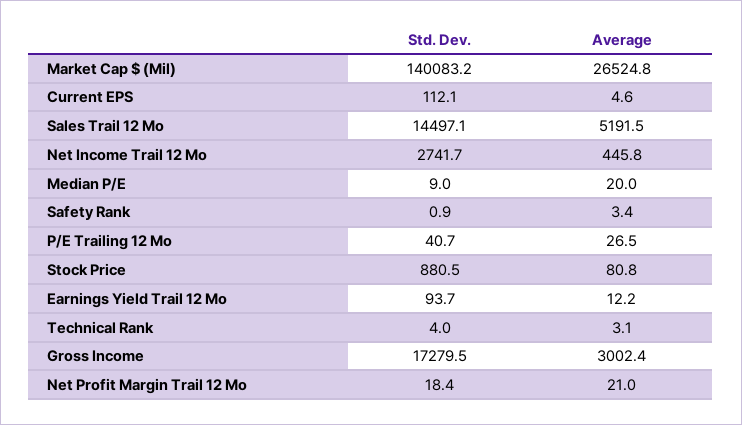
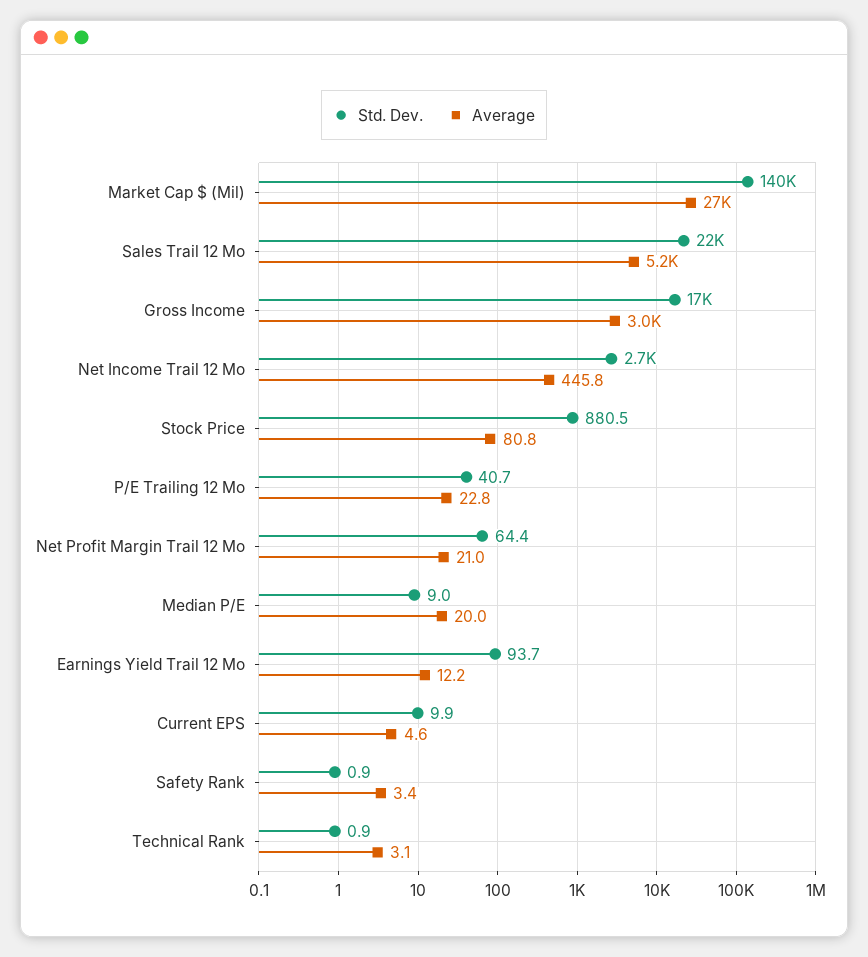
  {
    "Std. Dev.": {
      "Market Cap $ (Mil)": 140083.2,
-     "Current EPS": 112.1,
+     "Current EPS": 9.9,
-     "Sales Trail 12 Mo": 14497.1,
+     "Sales Trail 12 Mo": 22000,
      "Net Income Trail 12 Mo": 2741.7,
      "Median P/E": 9,
      "Safety Rank": 0.9,
      "P/E Trailing 12 Mo": 40.7,
      "Stock Price": 880.5,
      "Earnings Yield Trail 12 Mo": 93.7,
-     "Technical Rank": 4,
+     "Technical Rank": 0.9,
      "Gross Income": 17279.5,
-     "Net Profit Margin Trail 12 Mo": 18.4
+     "Net Profit Margin Trail 12 Mo": 64.4
    },
    "Average": {
      "Market Cap $ (Mil)": 26524.8,
      "Current EPS": 4.6,
      "Sales Trail 12 Mo": 5191.5,
      "Net Income Trail 12 Mo": 445.8,
      "Median P/E": 20,
      "Safety Rank": 3.4,
-     "P/E Trailing 12 Mo": 26.5,
+     "P/E Trailing 12 Mo": 22.8,
      "Stock Price": 80.8,
      "Earnings Yield Trail 12 Mo": 12.2,
      "Technical Rank": 3.1,
      "Gross Income": 3002.4,
      "Net Profit Margin Trail 12 Mo": 21
    }
  }

